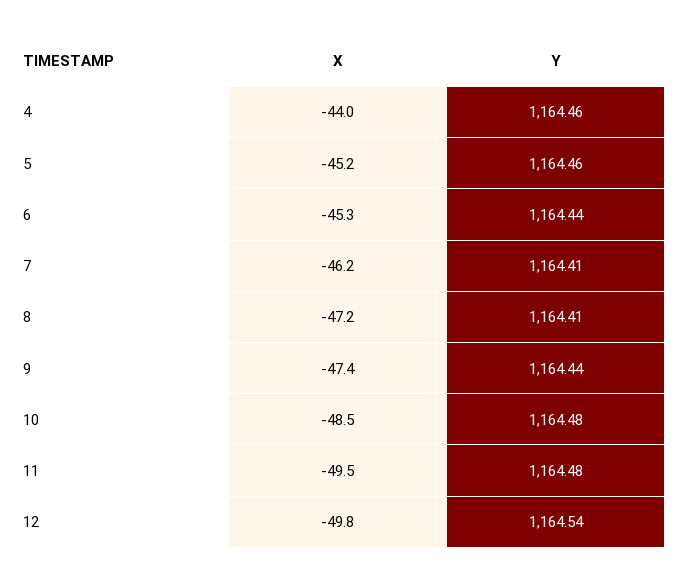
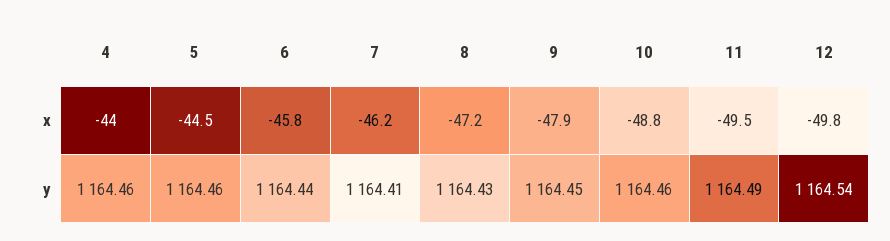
  {
    "X": {
      "4": -44,
-     "5": -45.2,
+     "5": -44.5,
-     "6": -45.3,
+     "6": -45.8,
      "7": -46.2,
      "8": -47.2,
-     "9": -47.4,
+     "9": -47.9,
-     "10": -48.5,
+     "10": -48.8,
      "11": -49.5,
      "12": -49.8
    },
    "Y": {
      "4": 1164.46,
      "5": 1164.46,
      "6": 1164.44,
      "7": 1164.41,
-     "8": 1164.41,
+     "8": 1164.43,
-     "9": 1164.44,
+     "9": 1164.45,
-     "10": 1164.48,
+     "10": 1164.46,
-     "11": 1164.48,
+     "11": 1164.49,
      "12": 1164.54
    }
  }

